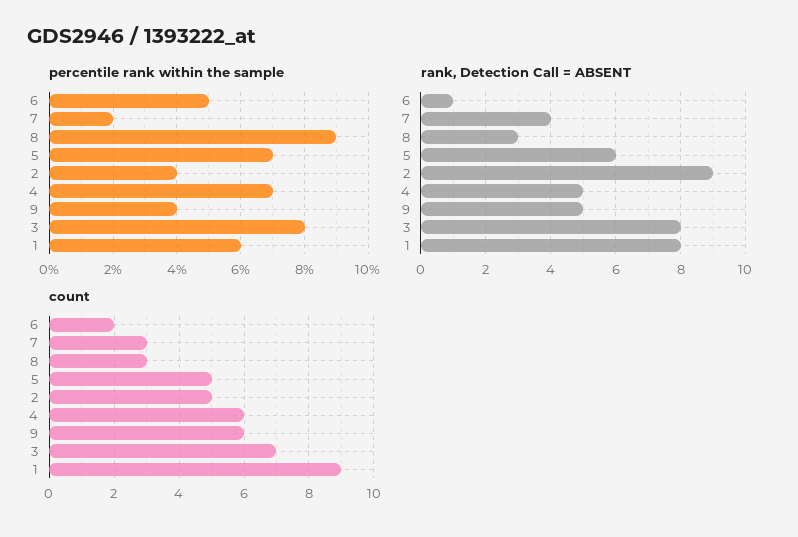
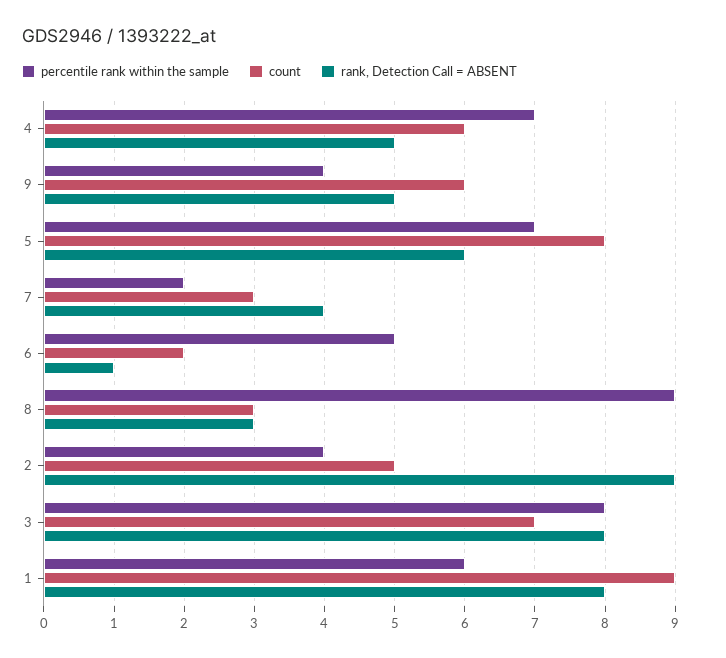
  {
    "percentile rank within the sample": {
      "6": 5,
      "7": 2,
      "8": 9,
      "5": 7,
      "2": 4,
      "4": 7,
      "9": 4,
      "3": 8,
      "1": 6
    },
    "rank, Detection Call = ABSENT": {
      "6": 1,
      "7": 4,
      "8": 3,
      "5": 6,
      "2": 9,
      "4": 5,
      "9": 5,
      "3": 8,
      "1": 8
    },
    "count": {
      "6": 2,
      "7": 3,
      "8": 3,
-     "5": 5,
+     "5": 8,
      "2": 5,
      "4": 6,
      "9": 6,
      "3": 7,
      "1": 9
    }
  }

